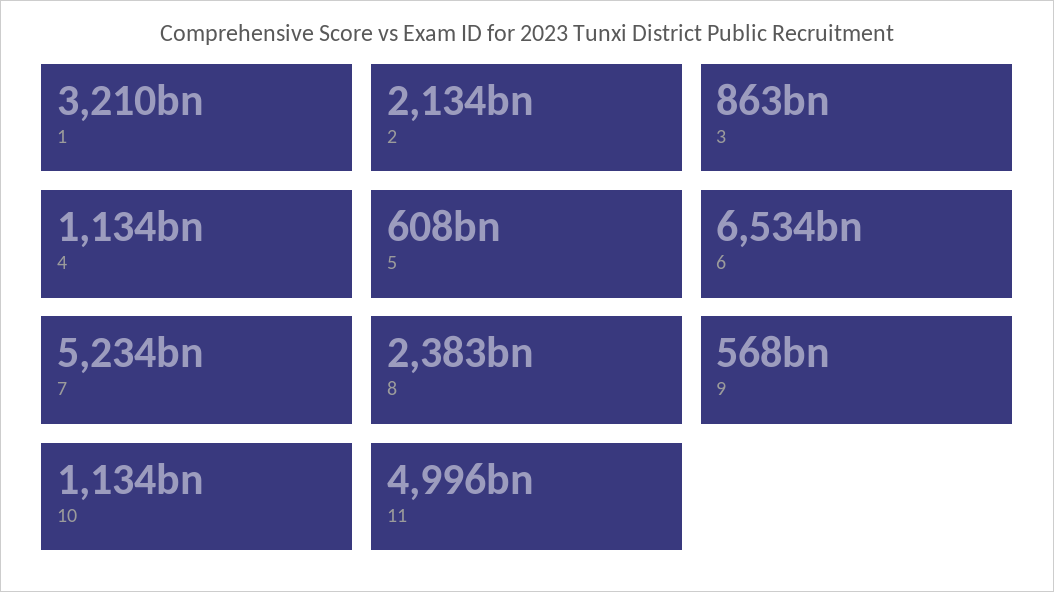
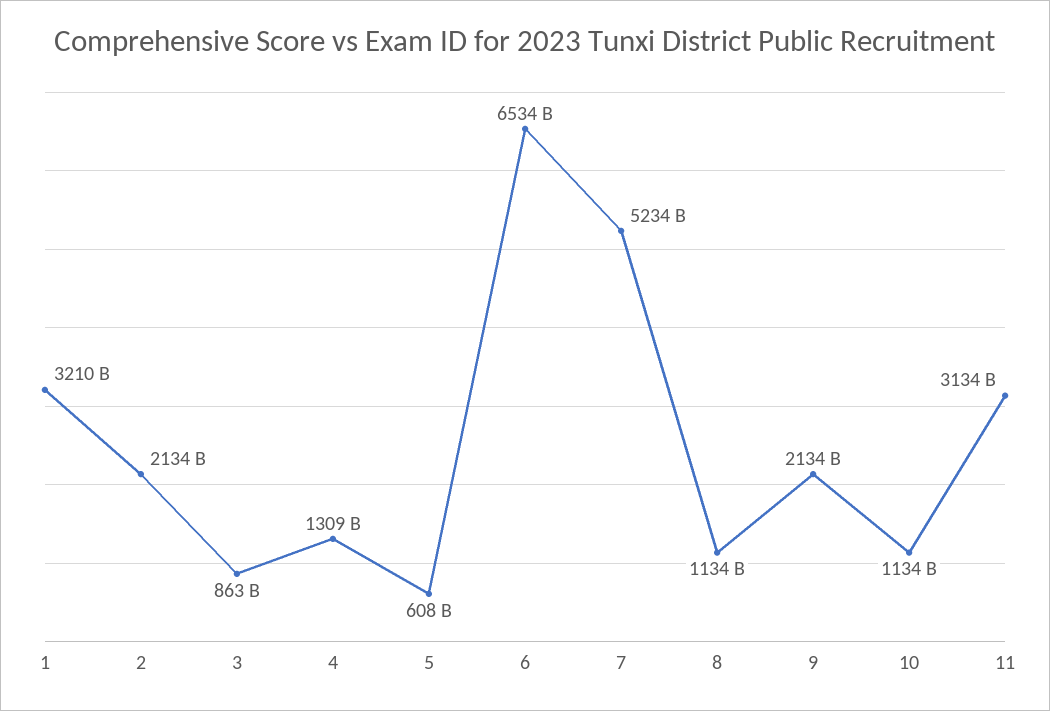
  {
    "1": 3210000000000,
    "2": 2134000000000,
    "3": 863000000000,
-   "4": 1134000000000,
+   "4": 1309000000000,
    "5": 608000000000,
    "6": 6534000000000,
    "7": 5234000000000,
-   "8": 2383000000000,
+   "8": 1134000000000,
-   "9": 568000000000,
+   "9": 2134000000000,
    "10": 1134000000000,
-   "11": 4996000000000
+   "11": 3134000000000
  }

